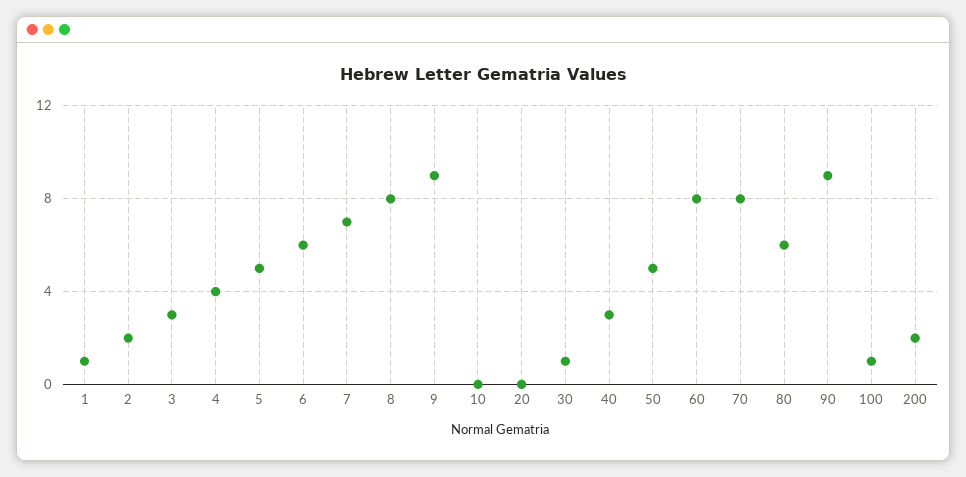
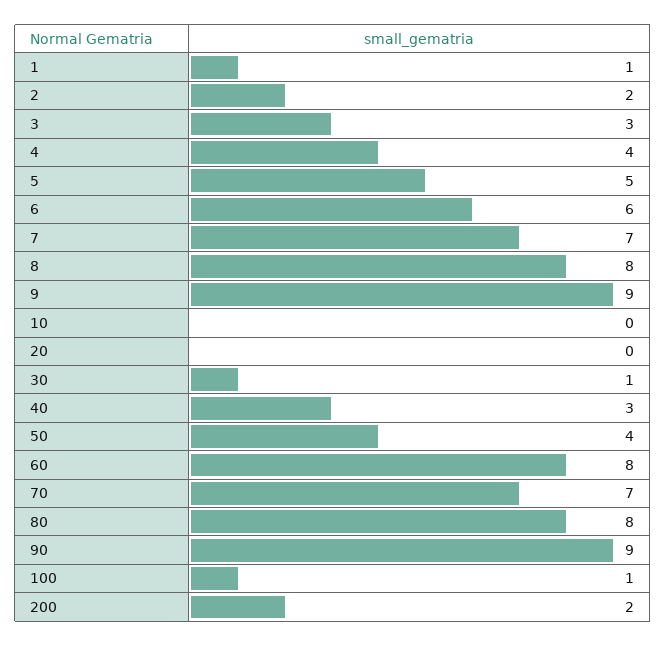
  {
    "1": 1,
    "2": 2,
    "3": 3,
    "4": 4,
    "5": 5,
    "6": 6,
    "7": 7,
    "8": 8,
    "9": 9,
    "10": 0,
    "20": 0,
    "30": 1,
    "40": 3,
-   "50": 5,
+   "50": 4,
    "60": 8,
-   "70": 8,
+   "70": 7,
-   "80": 6,
+   "80": 8,
    "90": 9,
    "100": 1,
    "200": 2
  }

